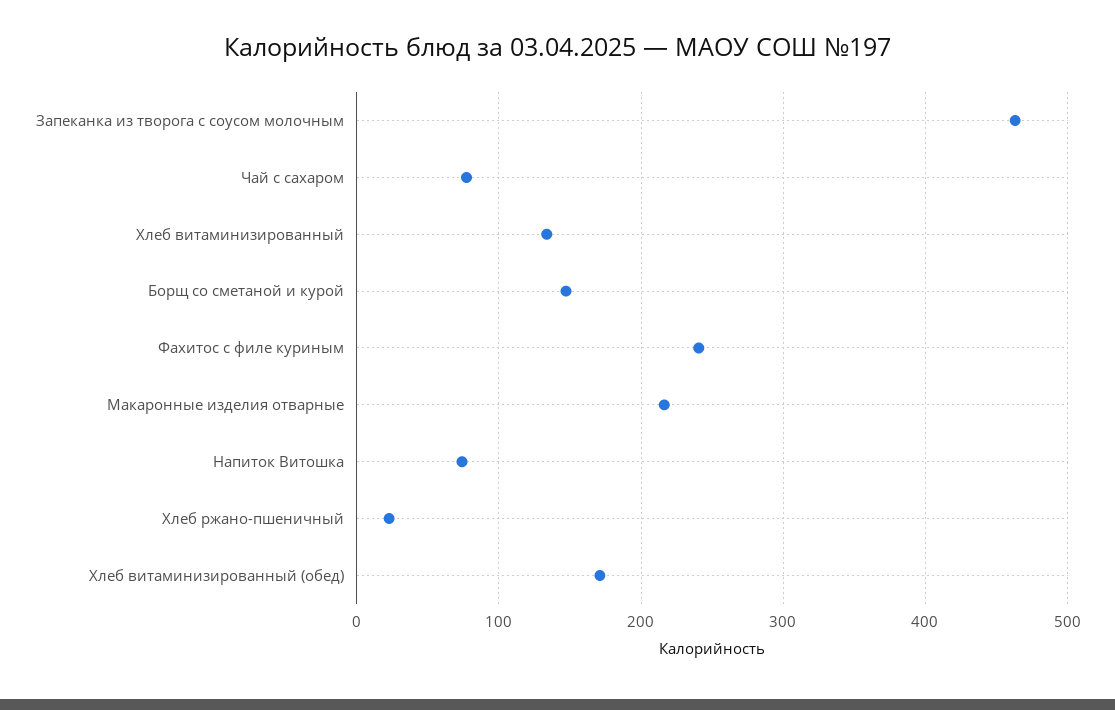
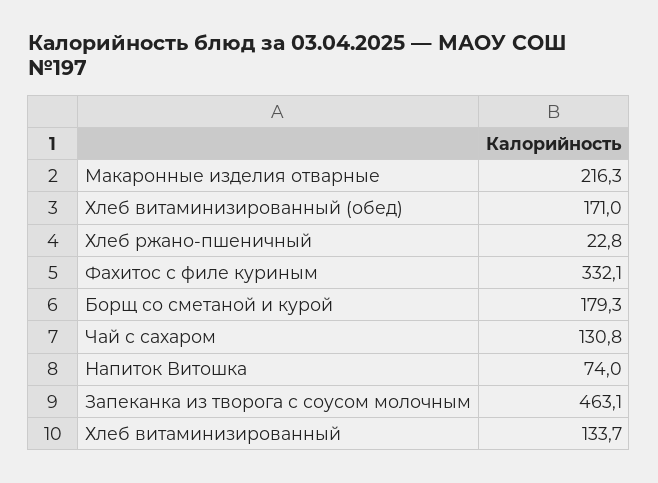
  {
    "Запеканка из творога с соусом молочным": 463.1,
-   "Чай с сахаром": 80,
+   "Чай с сахаром": 130.8,
    "Хлеб витаминизированный": 133.7,
-   "Борщ со сметаной и курой": 150,
+   "Борщ со сметаной и курой": 179.3,
-   "Фахитос с филе куриным": 240,
+   "Фахитос с филе куриным": 332.1,
    "Макаронные изделия отварные": 216.3,
    "Напиток Витошка": 74,
    "Хлеб ржано-пшеничный": 22.8,
    "Хлеб витаминизированный (обед)": 171
  }

